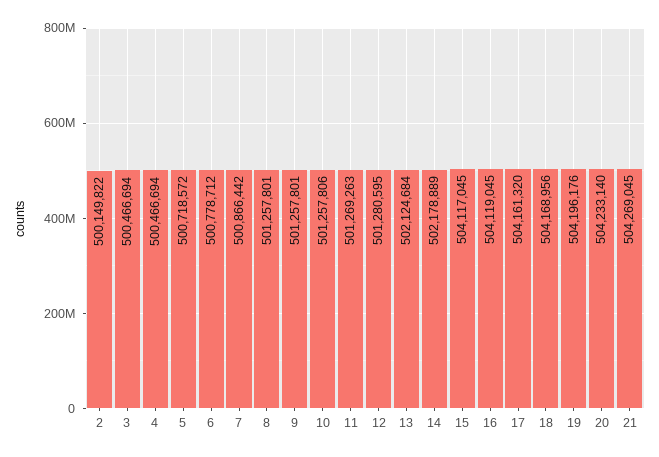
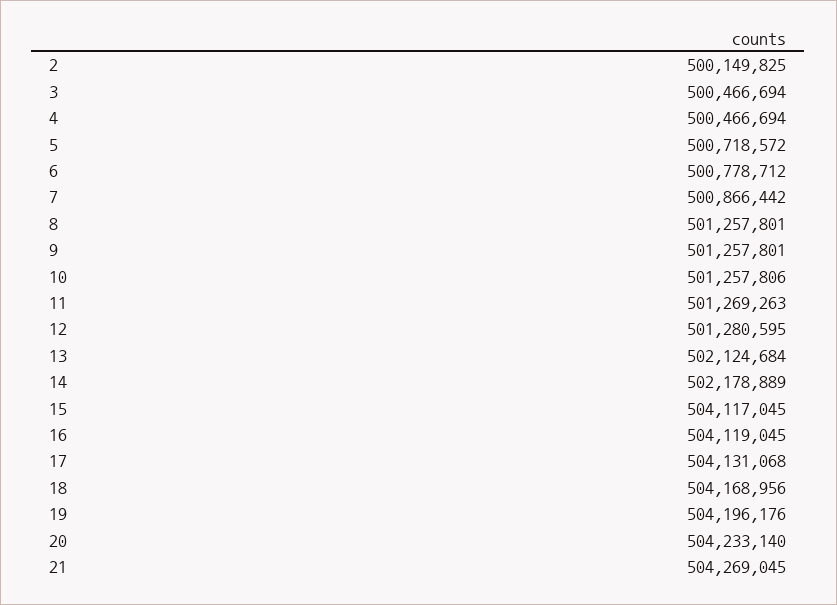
  {
-   "2": 500149822,
+   "2": 500149825,
    "3": 500466694,
    "4": 500466694,
    "5": 500718572,
    "6": 500778712,
    "7": 500866442,
    "8": 501257801,
    "9": 501257801,
    "10": 501257806,
    "11": 501269263,
    "12": 501280595,
    "13": 502124684,
    "14": 502178889,
    "15": 504117045,
    "16": 504119045,
-   "17": 504161320,
+   "17": 504131068,
    "18": 504168956,
    "19": 504196176,
    "20": 504233140,
    "21": 504269045
  }

